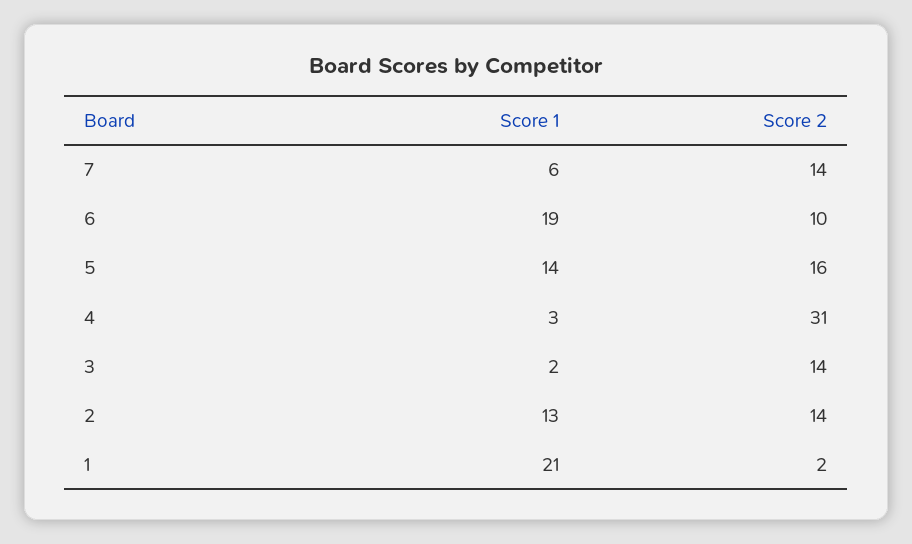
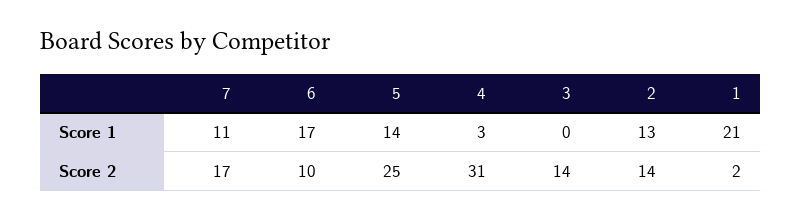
  {
    "Score 1": {
-     "7": 6,
+     "7": 11,
-     "6": 19,
+     "6": 17,
      "5": 14,
      "4": 3,
-     "3": 2,
+     "3": 0,
      "2": 13,
      "1": 21
    },
    "Score 2": {
-     "7": 14,
+     "7": 17,
      "6": 10,
-     "5": 16,
+     "5": 25,
      "4": 31,
      "3": 14,
      "2": 14,
      "1": 2
    }
  }

